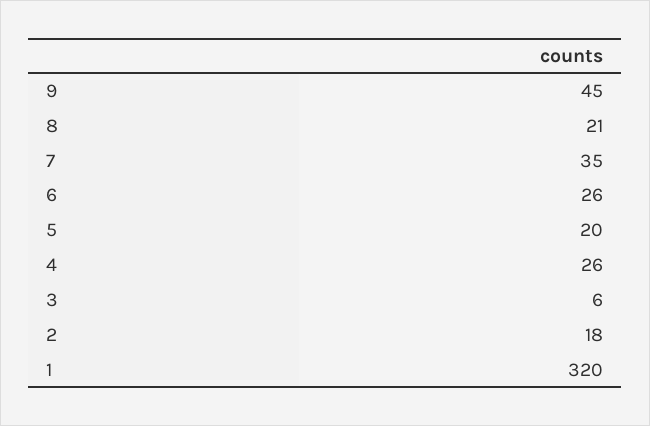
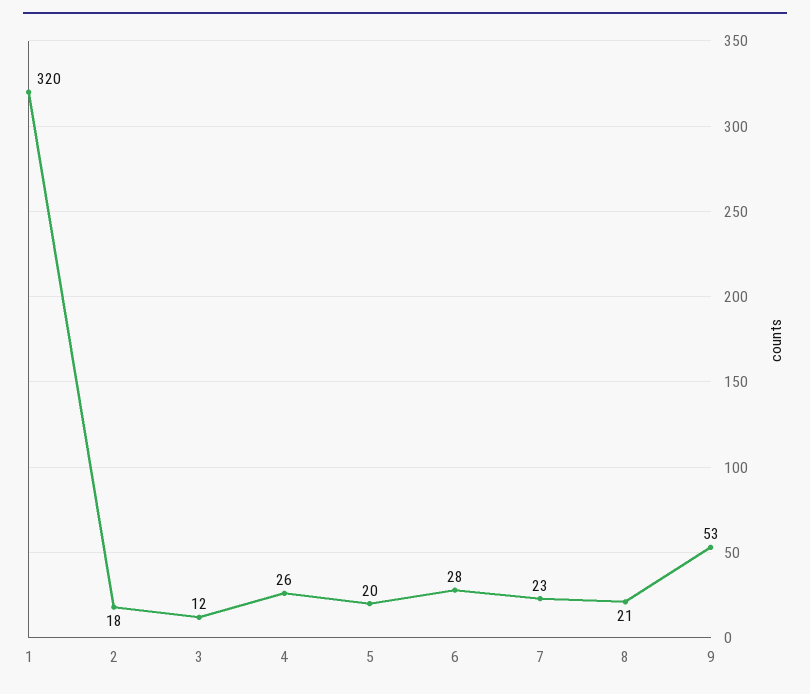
  {
-   "9": 45,
+   "9": 53,
    "8": 21,
-   "7": 35,
+   "7": 23,
-   "6": 26,
+   "6": 28,
    "5": 20,
    "4": 26,
-   "3": 6,
+   "3": 12,
    "2": 18,
    "1": 320
  }

